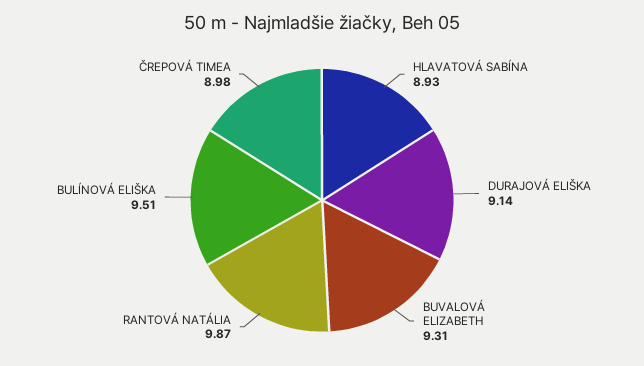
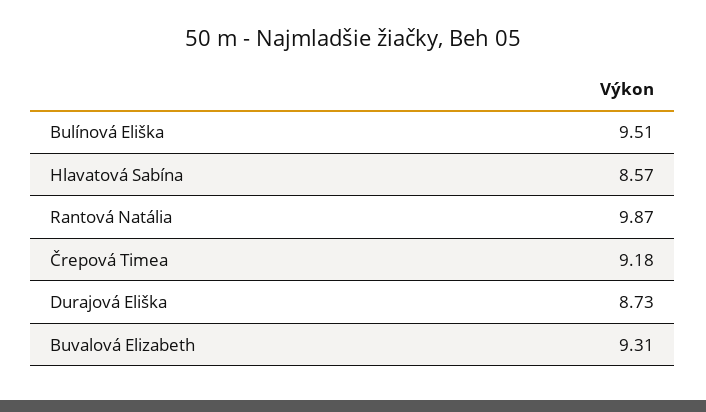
  {
-   "HLAVATOVÁ SABÍNA": 8.93,
+   "HLAVATOVÁ SABÍNA": 8.57,
-   "DURAJOVÁ ELIŠKA": 9.14,
+   "DURAJOVÁ ELIŠKA": 8.73,
    "BUVALOVÁ ELIZABETH": 9.31,
    "RANTOVÁ NATÁLIA": 9.87,
    "BULÍNOVÁ ELIŠKA": 9.51,
-   "ČREPOVÁ TIMEA": 8.98
+   "ČREPOVÁ TIMEA": 9.18
  }

